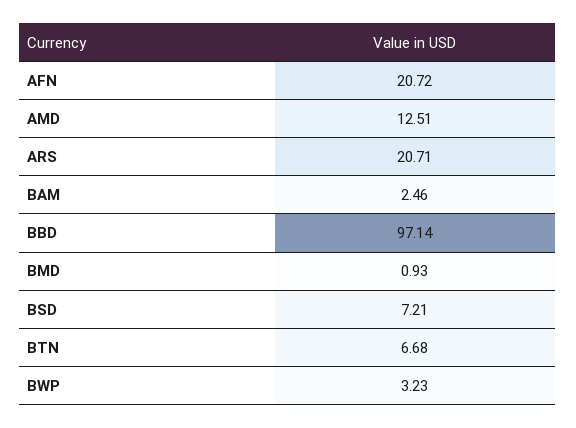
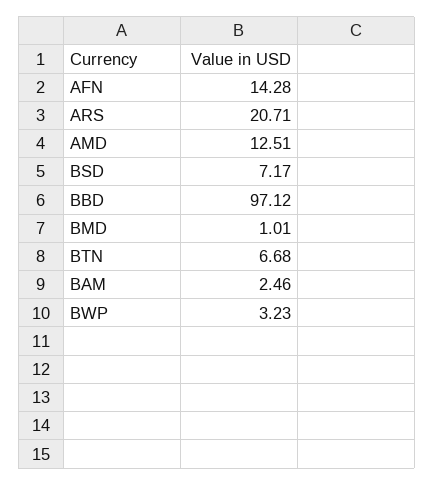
  {
-   "AFN": 20.72,
+   "AFN": 14.28,
    "AMD": 12.51,
    "ARS": 20.71,
    "BAM": 2.46,
-   "BBD": 97.14,
+   "BBD": 97.12,
-   "BMD": 0.93,
+   "BMD": 1.01,
-   "BSD": 7.21,
+   "BSD": 7.17,
    "BTN": 6.68,
    "BWP": 3.23
  }

